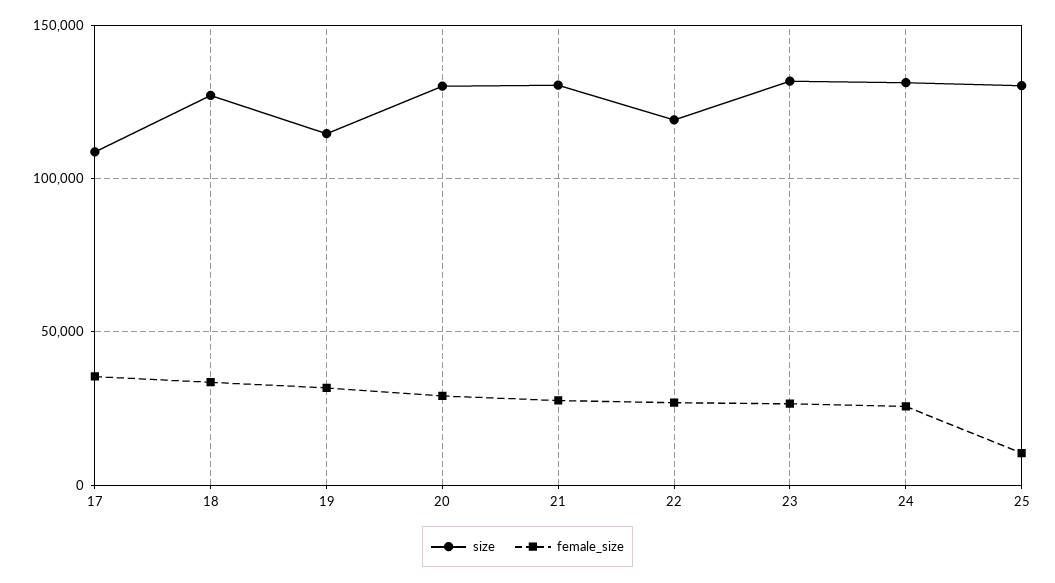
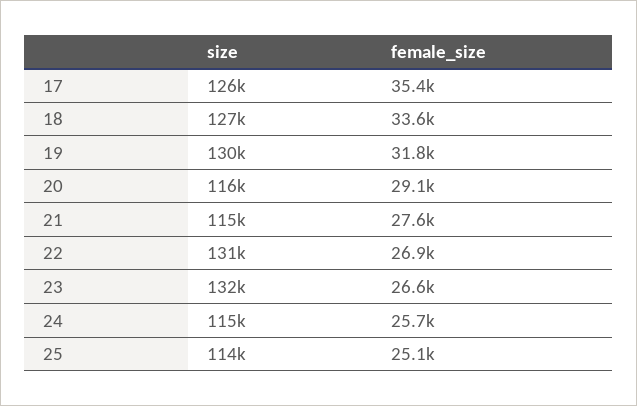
  {
    "size": {
-     "17": 110000,
+     "17": 126000,
      "18": 127000,
-     "19": 115000,
+     "19": 130000,
-     "20": 130000,
+     "20": 116000,
-     "21": 130000,
+     "21": 115000,
-     "22": 120000,
+     "22": 131000,
      "23": 132000,
-     "24": 130000,
+     "24": 115000,
-     "25": 130000
+     "25": 114000
    },
    "female_size": {
      "17": 35400,
      "18": 33600,
      "19": 31800,
      "20": 29100,
      "21": 27600,
      "22": 26900,
      "23": 26600,
      "24": 25700,
-     "25": 10000
+     "25": 25100
    }
  }

